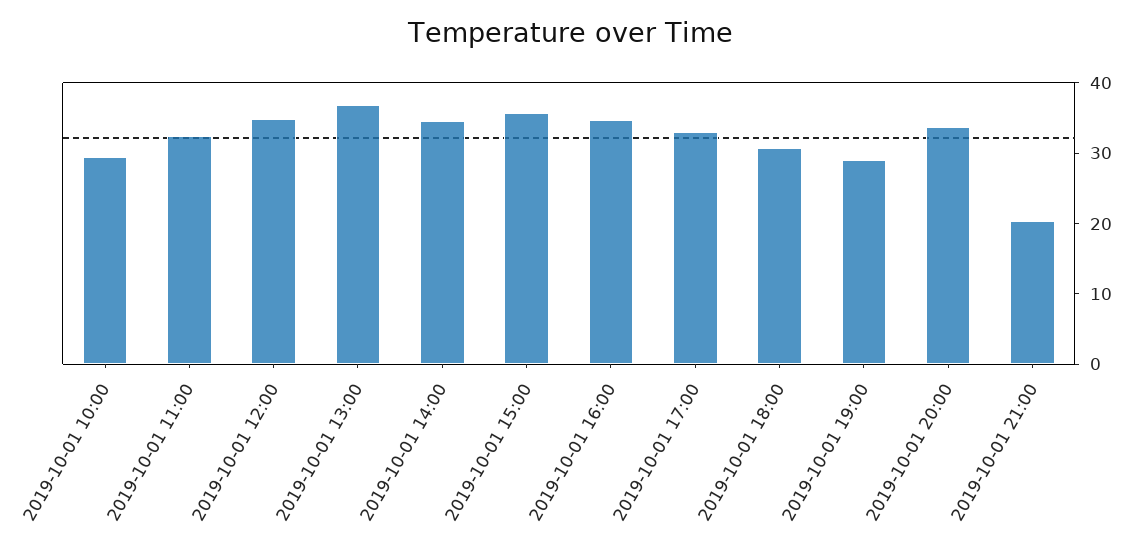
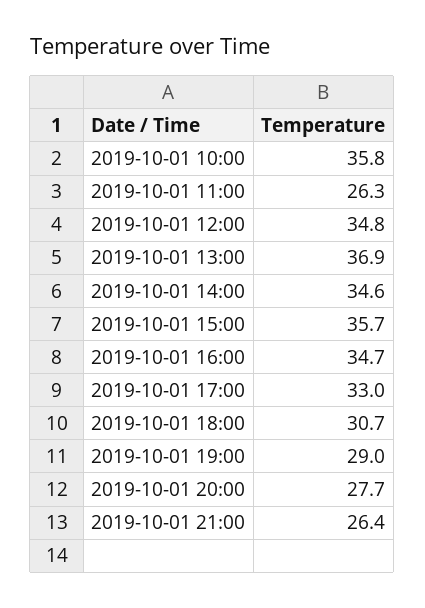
  {
-   "2019-10-01 10:00": 30,
+   "2019-10-01 10:00": 35.8,
-   "2019-10-01 11:00": 32,
+   "2019-10-01 11:00": 26.3,
    "2019-10-01 12:00": 34.8,
    "2019-10-01 13:00": 36.9,
    "2019-10-01 14:00": 34.6,
    "2019-10-01 15:00": 35.7,
    "2019-10-01 16:00": 34.7,
    "2019-10-01 17:00": 33,
    "2019-10-01 18:00": 30.7,
    "2019-10-01 19:00": 29,
-   "2019-10-01 20:00": 34,
+   "2019-10-01 20:00": 27.7,
-   "2019-10-01 21:00": 20
+   "2019-10-01 21:00": 26.4
  }

